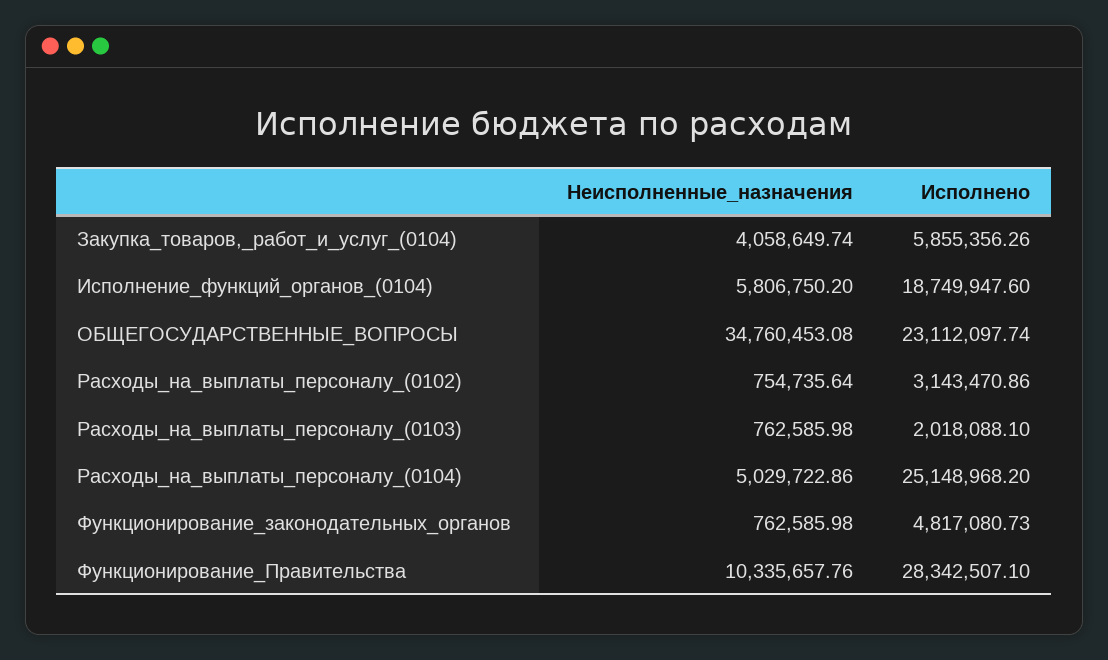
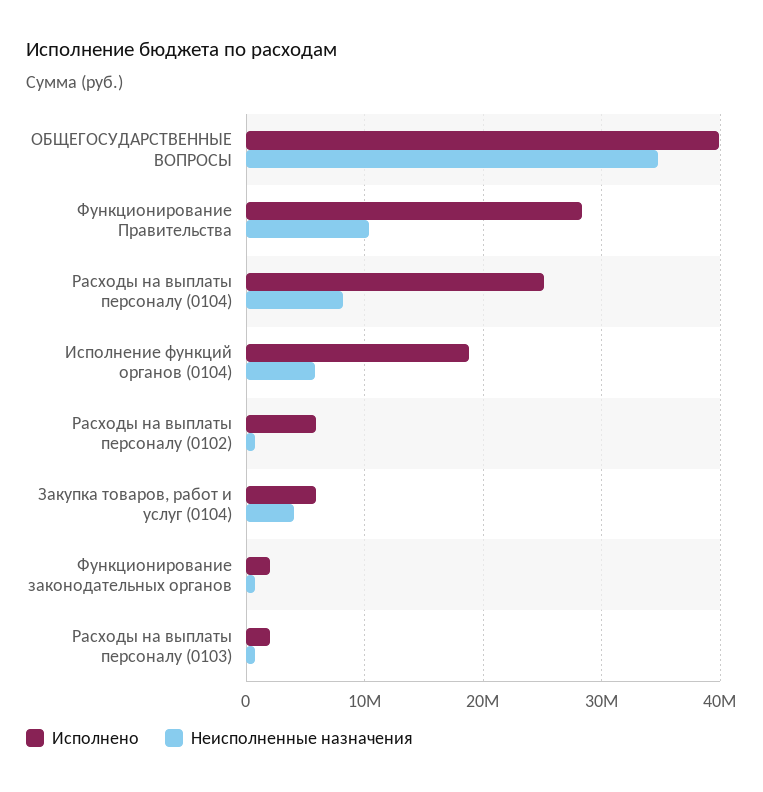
  {
    "Неисполненные_назначения": {
      "Закупка_товаров,_работ_и_услуг_(0104)": 4058649.74,
      "Исполнение_функций_органов_(0104)": 5806750.2,
      "ОБЩЕГОСУДАРСТВЕННЫЕ_ВОПРОСЫ": 34760453.08,
      "Расходы_на_выплаты_персоналу_(0102)": 754735.64,
      "Расходы_на_выплаты_персоналу_(0103)": 762585.98,
-     "Расходы_на_выплаты_персоналу_(0104)": 5029722.86,
+     "Расходы_на_выплаты_персоналу_(0104)": 8000000,
      "Функционирование_законодательных_органов": 762585.98,
      "Функционирование_Правительства": 10335657.76
    },
    "Исполнено": {
      "Закупка_товаров,_работ_и_услуг_(0104)": 5855356.26,
      "Исполнение_функций_органов_(0104)": 18749947.6,
-     "ОБЩЕГОСУДАРСТВЕННЫЕ_ВОПРОСЫ": 23112097.74,
+     "ОБЩЕГОСУДАРСТВЕННЫЕ_ВОПРОСЫ": 40000000,
-     "Расходы_на_выплаты_персоналу_(0102)": 3143470.86,
+     "Расходы_на_выплаты_персоналу_(0102)": 6000000,
      "Расходы_на_выплаты_персоналу_(0103)": 2018088.1,
      "Расходы_на_выплаты_персоналу_(0104)": 25148968.2,
-     "Функционирование_законодательных_органов": 4817080.73,
+     "Функционирование_законодательных_органов": 2000000,
      "Функционирование_Правительства": 28342507.1
    }
  }

